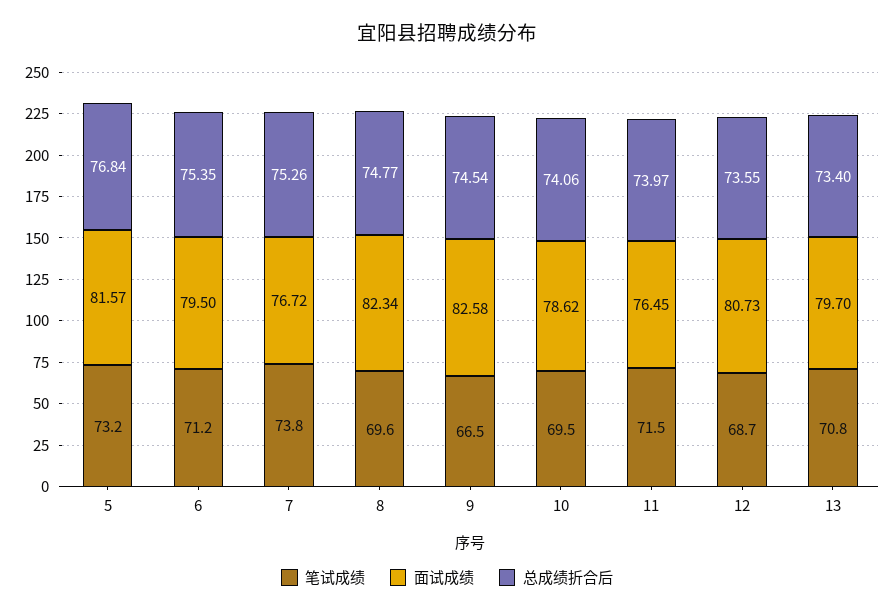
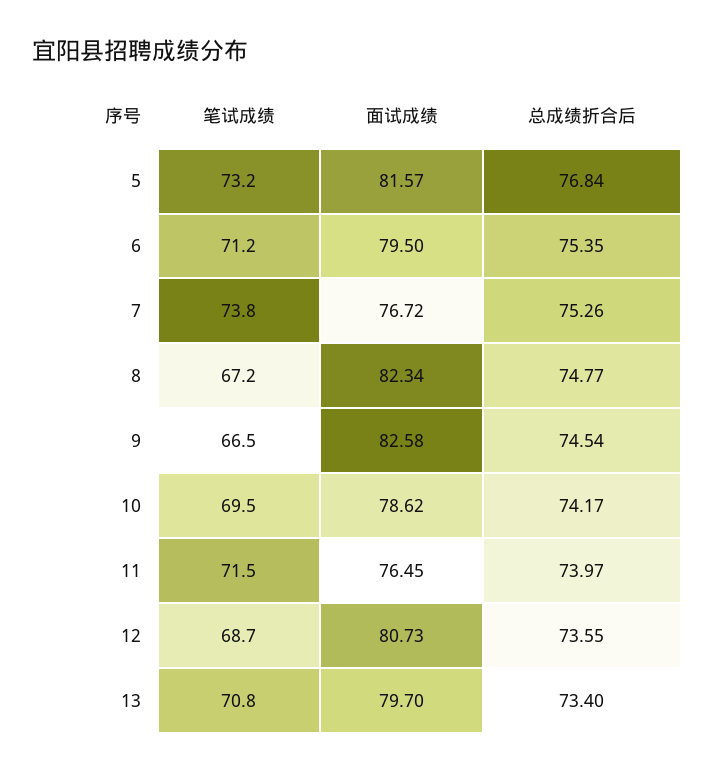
  {
    "笔试成绩": {
      "5": 73.2,
      "6": 71.2,
      "7": 73.8,
-     "8": 69.6,
+     "8": 67.2,
      "9": 66.5,
      "10": 69.5,
      "11": 71.5,
      "12": 68.7,
      "13": 70.8
    },
    "面试成绩": {
      "5": 81.57,
      "6": 79.5,
      "7": 76.72,
      "8": 82.34,
      "9": 82.58,
      "10": 78.62,
      "11": 76.45,
      "12": 80.73,
      "13": 79.7
    },
    "总成绩折合后": {
      "5": 76.84,
      "6": 75.35,
      "7": 75.26,
      "8": 74.77,
      "9": 74.54,
-     "10": 74.06,
+     "10": 74.17,
      "11": 73.97,
      "12": 73.55,
      "13": 73.4
    }
  }

